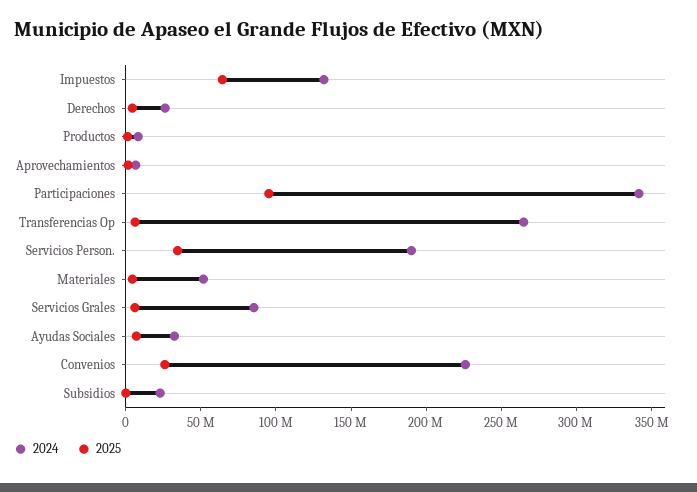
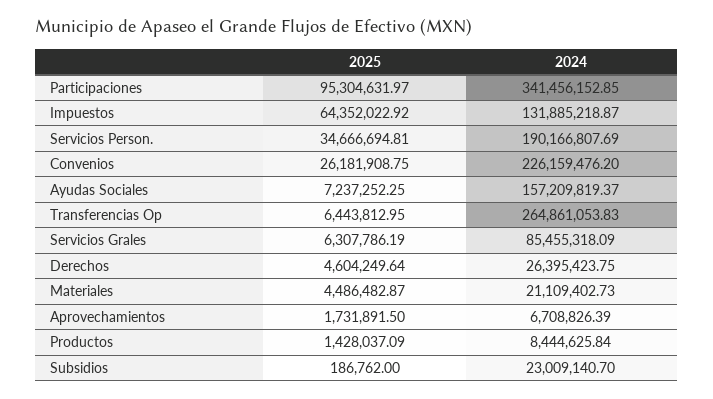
  {
    "2024": {
      "Impuestos": 131885218.87,
      "Derechos": 26395423.75,
      "Productos": 8444625.84,
      "Aprovechamientos": 6708826.39,
      "Participaciones": 341456152.85,
      "Transferencias Op": 264861053.83,
      "Servicios Person.": 190166807.69,
-     "Materiales": 50000000,
+     "Materiales": 21109402.73,
      "Servicios Grales": 85455318.09,
-     "Ayudas Sociales": 30000000,
+     "Ayudas Sociales": 157209819.37,
      "Convenios": 226159476.2,
      "Subsidios": 23009140.7
    },
    "2025": {
      "Impuestos": 64352022.92,
      "Derechos": 4604249.64,
      "Productos": 1428037.09,
      "Aprovechamientos": 1731891.5,
      "Participaciones": 95304631.97,
      "Transferencias Op": 6443812.95,
      "Servicios Person.": 34666694.81,
      "Materiales": 4486482.87,
      "Servicios Grales": 6307786.19,
      "Ayudas Sociales": 7237252.25,
      "Convenios": 26181908.75,
      "Subsidios": 186762
    }
  }

